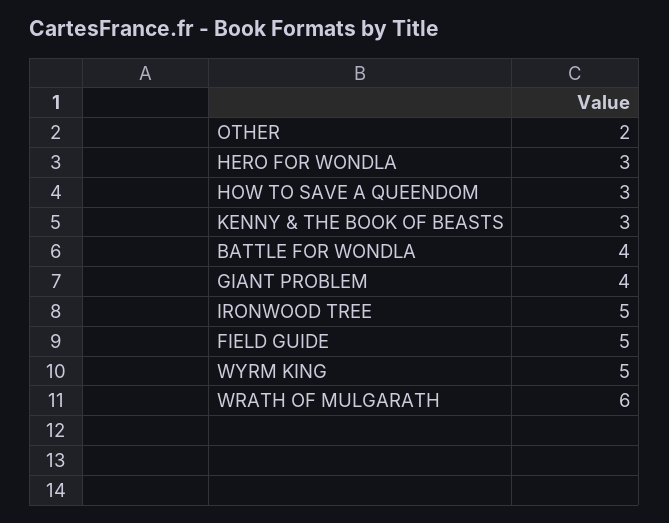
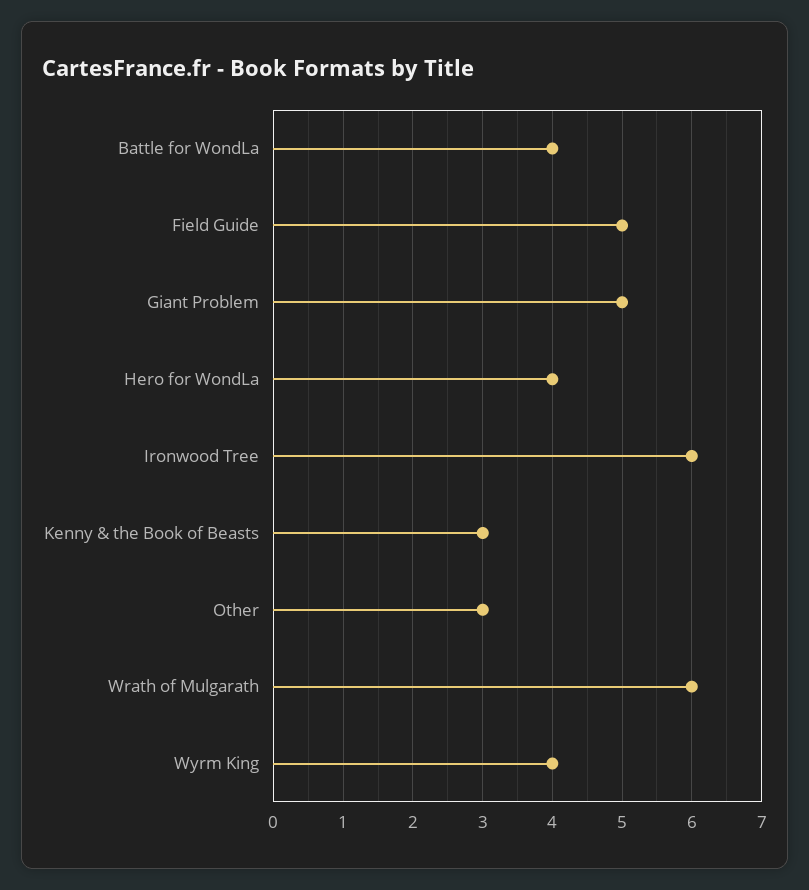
  {
-   "OTHER": 2,
+   "OTHER": 3,
-   "HERO FOR WONDLA": 3,
+   "HERO FOR WONDLA": 4,
-   "HOW TO SAVE A QUEENDOM": 3,
    "KENNY & THE BOOK OF BEASTS": 3,
    "BATTLE FOR WONDLA": 4,
-   "GIANT PROBLEM": 4,
+   "GIANT PROBLEM": 5,
-   "IRONWOOD TREE": 5,
+   "IRONWOOD TREE": 6,
    "FIELD GUIDE": 5,
-   "WYRM KING": 5,
+   "WYRM KING": 4,
    "WRATH OF MULGARATH": 6
  }

